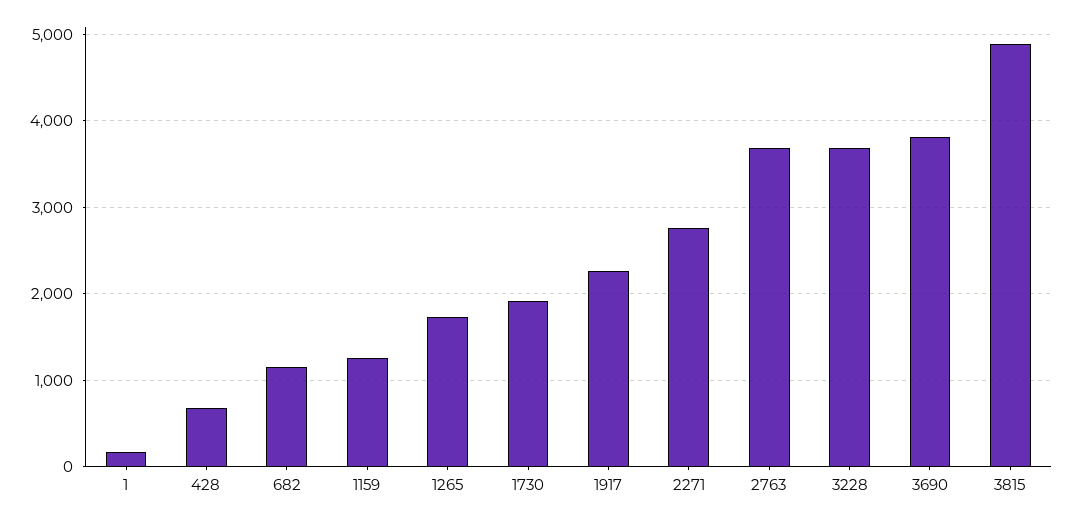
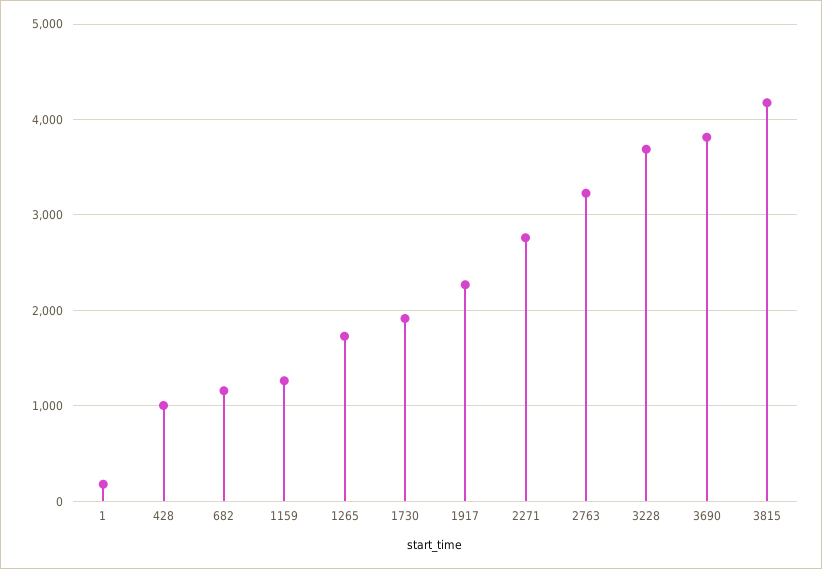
  {
    "1": 200,
-   "428": 700,
+   "428": 1000,
    "682": 1200,
    "1159": 1300,
    "1265": 1700,
    "1730": 1900,
    "1917": 2300,
    "2271": 2800,
-   "2763": 3700,
+   "2763": 3200,
    "3228": 3700,
    "3690": 3800,
-   "3815": 4900
+   "3815": 4200
  }

